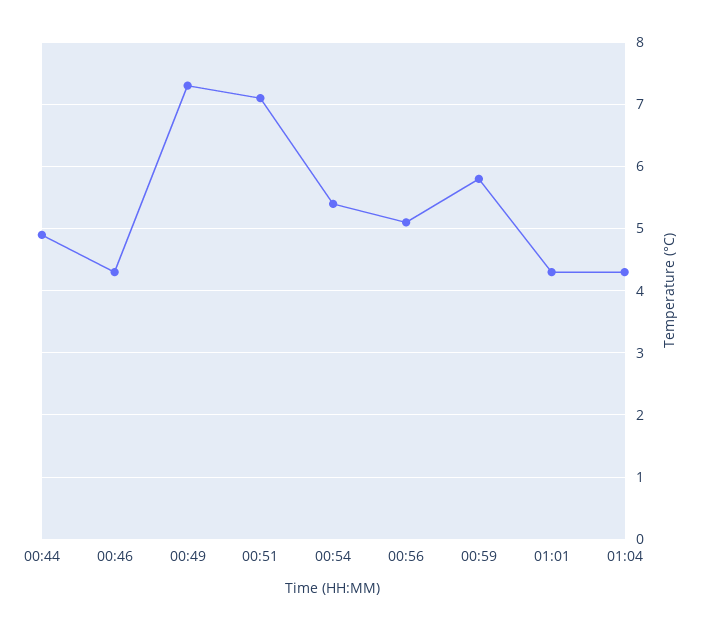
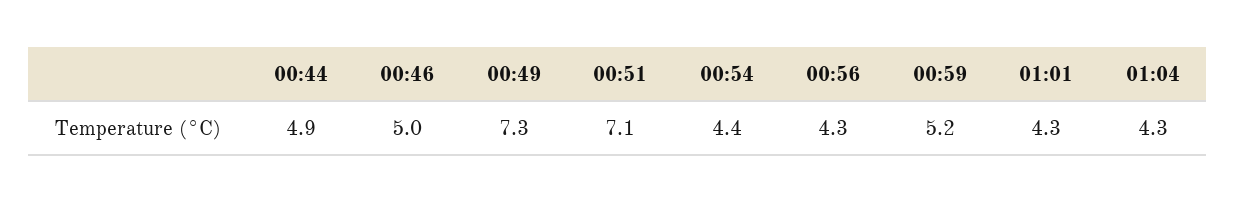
  {
    "00:44": 4.9,
-   "00:46": 4.3,
+   "00:46": 5,
    "00:49": 7.3,
    "00:51": 7.1,
-   "00:54": 5.4,
+   "00:54": 4.4,
-   "00:56": 5.1,
+   "00:56": 4.3,
-   "00:59": 5.8,
+   "00:59": 5.2,
    "01:01": 4.3,
    "01:04": 4.3
  }

